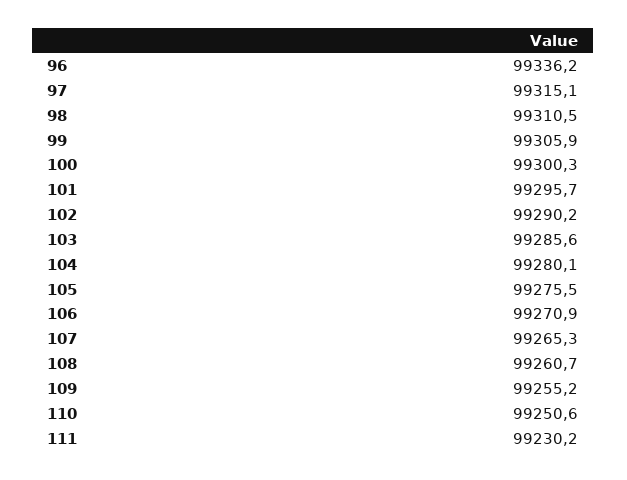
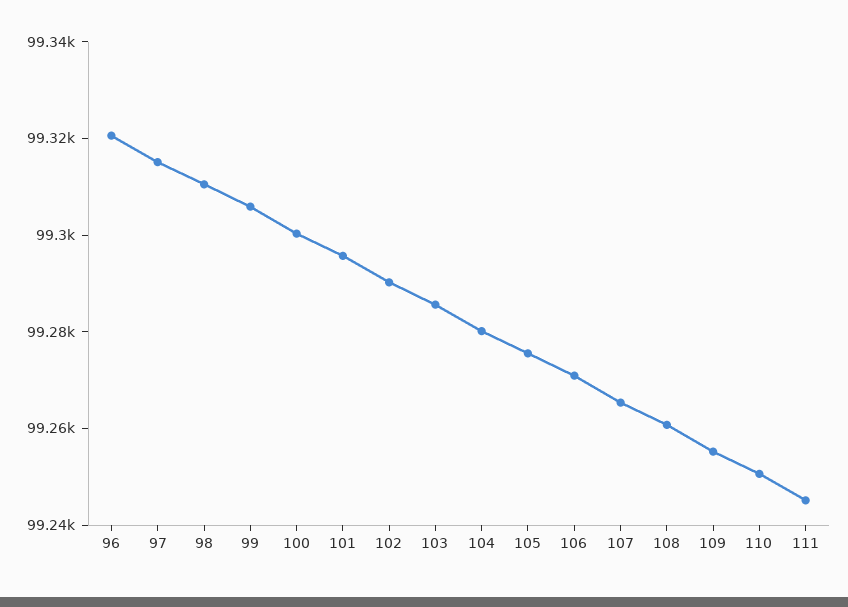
  {
-   "96": 99336.2,
+   "96": 99320,
    "97": 99315.1,
    "98": 99310.5,
    "99": 99305.9,
    "100": 99300.3,
    "101": 99295.7,
    "102": 99290.2,
    "103": 99285.6,
    "104": 99280.1,
    "105": 99275.5,
    "106": 99270.9,
    "107": 99265.3,
    "108": 99260.7,
    "109": 99255.2,
    "110": 99250.6,
-   "111": 99230.2
+   "111": 99245
  }

